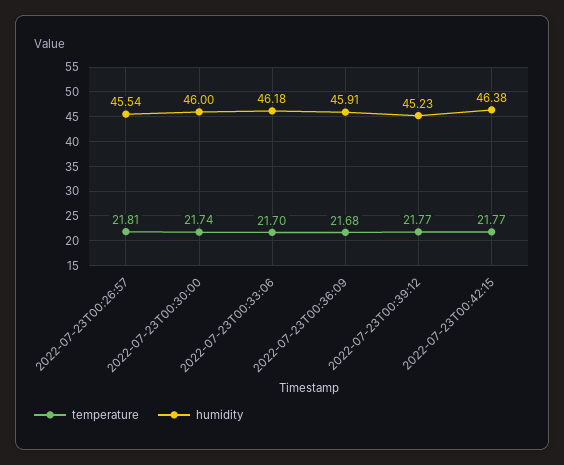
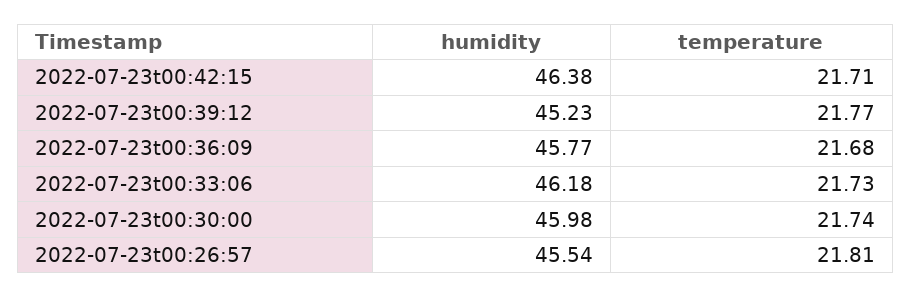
  {
    "temperature": {
      "2022-07-23T00:26:57": 21.81,
      "2022-07-23T00:30:00": 21.74,
-     "2022-07-23T00:33:06": 21.7,
+     "2022-07-23T00:33:06": 21.73,
      "2022-07-23T00:36:09": 21.68,
      "2022-07-23T00:39:12": 21.77,
-     "2022-07-23T00:42:15": 21.77
+     "2022-07-23T00:42:15": 21.71
    },
    "humidity": {
      "2022-07-23T00:26:57": 45.54,
-     "2022-07-23T00:30:00": 46,
+     "2022-07-23T00:30:00": 45.98,
      "2022-07-23T00:33:06": 46.18,
-     "2022-07-23T00:36:09": 45.91,
+     "2022-07-23T00:36:09": 45.77,
      "2022-07-23T00:39:12": 45.23,
      "2022-07-23T00:42:15": 46.38
    }
  }

